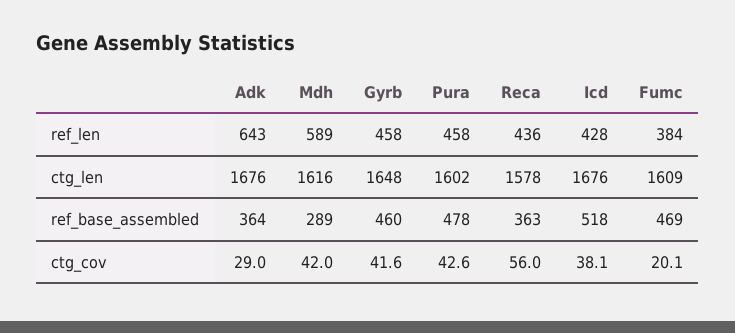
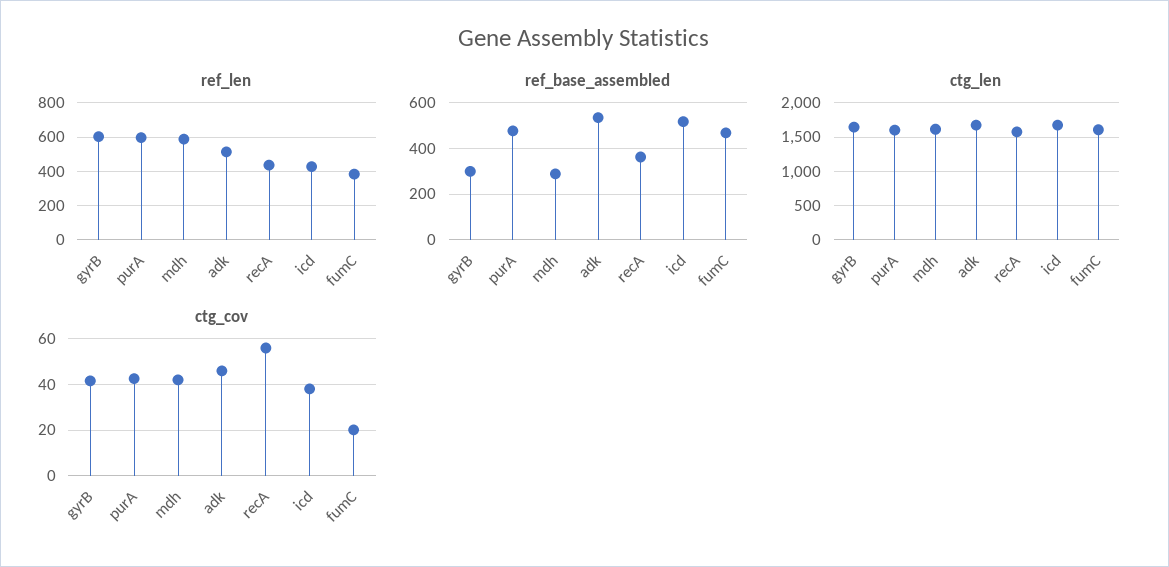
  {
    "ref_len": {
-     "Adk": 643,
+     "Adk": 500,
      "Mdh": 589,
-     "Gyrb": 458,
+     "Gyrb": 600,
-     "Pura": 458,
+     "Pura": 600,
      "Reca": 436,
      "Icd": 428,
      "Fumc": 384
    },
    "ctg_len": {
      "Adk": 1676,
      "Mdh": 1616,
      "Gyrb": 1648,
      "Pura": 1602,
      "Reca": 1578,
      "Icd": 1676,
      "Fumc": 1609
    },
    "ref_base_assembled": {
-     "Adk": 364,
+     "Adk": 550,
      "Mdh": 289,
-     "Gyrb": 460,
+     "Gyrb": 300,
      "Pura": 478,
      "Reca": 363,
      "Icd": 518,
      "Fumc": 469
    },
    "ctg_cov": {
-     "Adk": 29,
+     "Adk": 45,
      "Mdh": 42,
      "Gyrb": 41.6,
      "Pura": 42.6,
      "Reca": 56,
      "Icd": 38.1,
      "Fumc": 20.1
    }
  }

